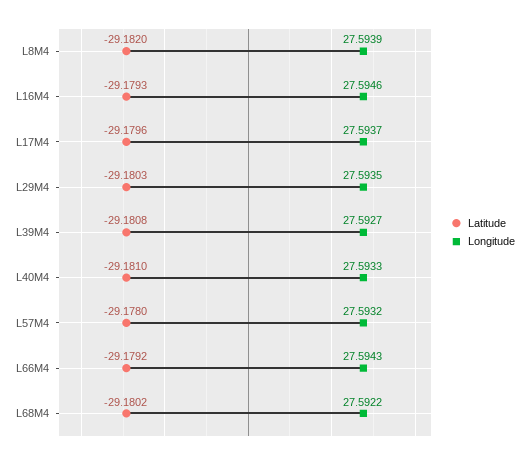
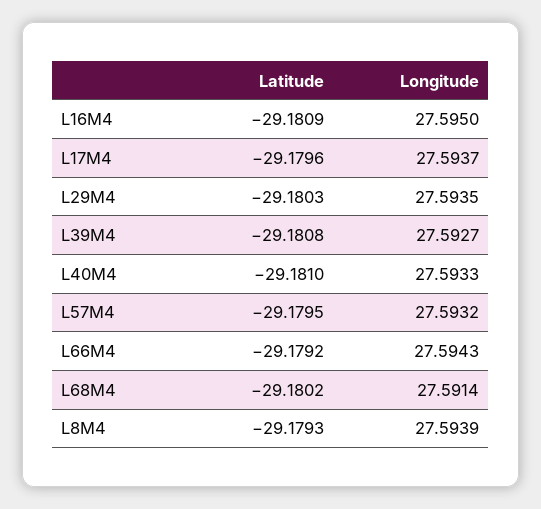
  {
    "Latitude": {
-     "L8M4": -29.182,
+     "L8M4": -29.1793,
-     "L16M4": -29.1793,
+     "L16M4": -29.1809,
      "L17M4": -29.1796,
      "L29M4": -29.1803,
      "L39M4": -29.1808,
      "L40M4": -29.181,
-     "L57M4": -29.178,
+     "L57M4": -29.1795,
      "L66M4": -29.1792,
      "L68M4": -29.1802
    },
    "Longitude": {
      "L8M4": 27.5939,
-     "L16M4": 27.5946,
+     "L16M4": 27.595,
      "L17M4": 27.5937,
      "L29M4": 27.5935,
      "L39M4": 27.5927,
      "L40M4": 27.5933,
      "L57M4": 27.5932,
      "L66M4": 27.5943,
-     "L68M4": 27.5922
+     "L68M4": 27.5914
    }
  }

